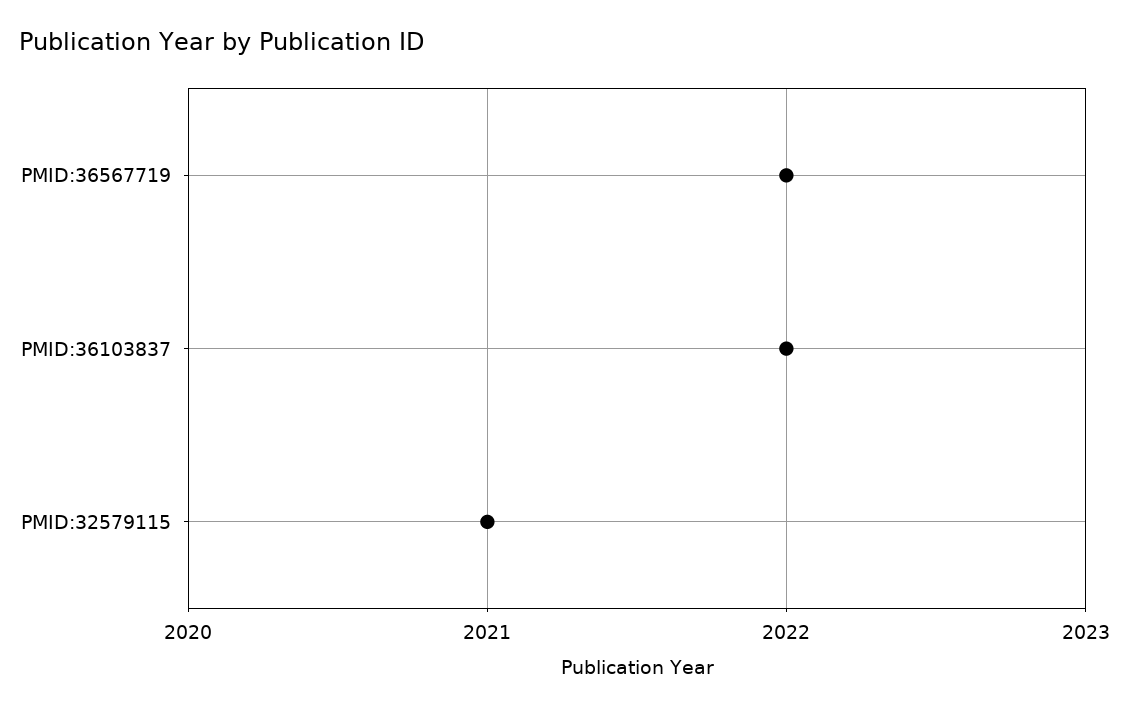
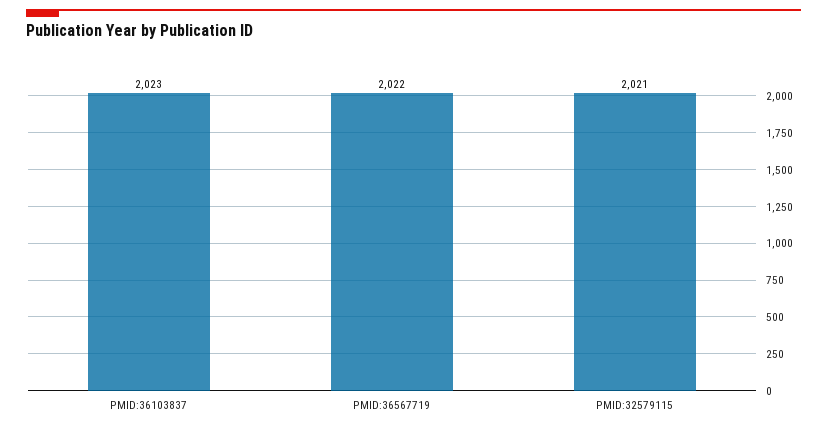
  {
    "PMID:36567719": 2022,
-   "PMID:36103837": 2022,
+   "PMID:36103837": 2023,
    "PMID:32579115": 2021
  }

